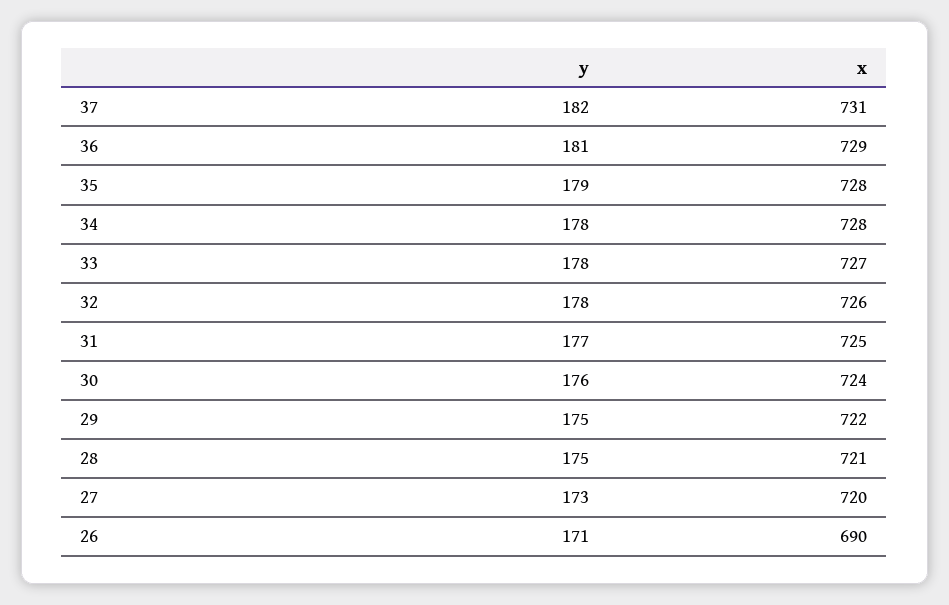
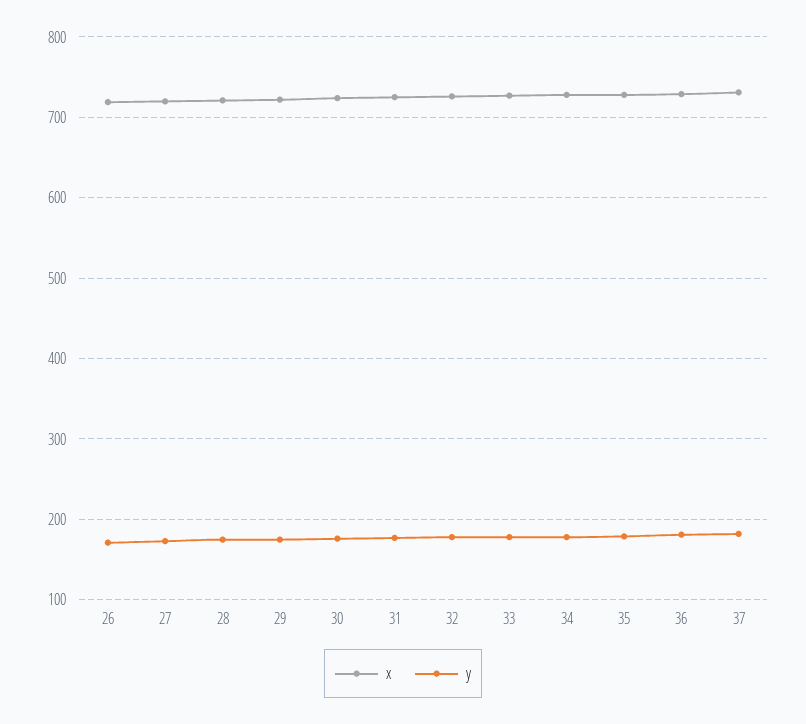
  {
    "y": {
      "37": 182,
      "36": 181,
      "35": 179,
      "34": 178,
      "33": 178,
      "32": 178,
      "31": 177,
      "30": 176,
      "29": 175,
      "28": 175,
      "27": 173,
      "26": 171
    },
    "x": {
      "37": 731,
      "36": 729,
      "35": 728,
      "34": 728,
      "33": 727,
      "32": 726,
      "31": 725,
      "30": 724,
      "29": 722,
      "28": 721,
      "27": 720,
-     "26": 690
+     "26": 720
    }
  }

